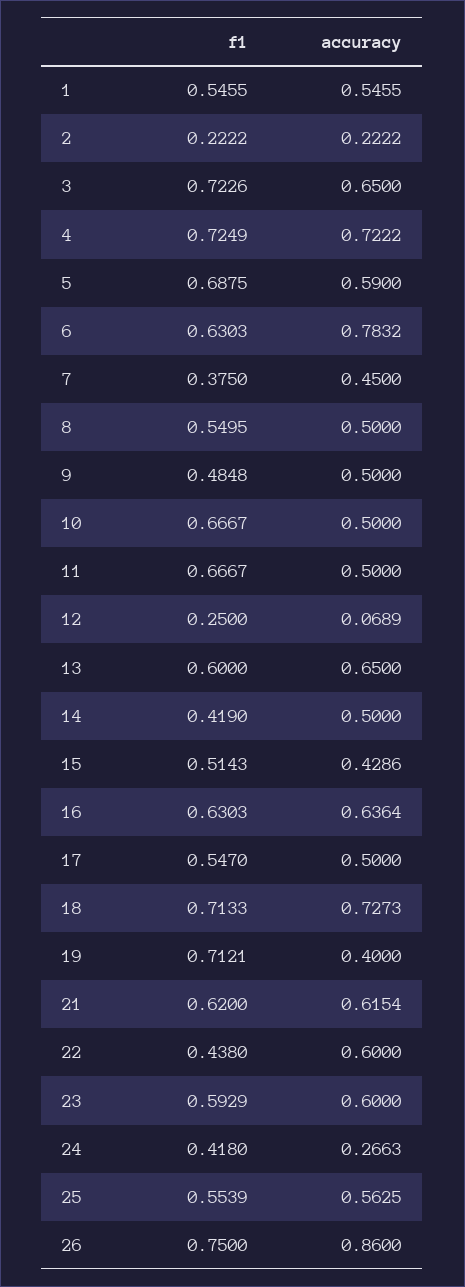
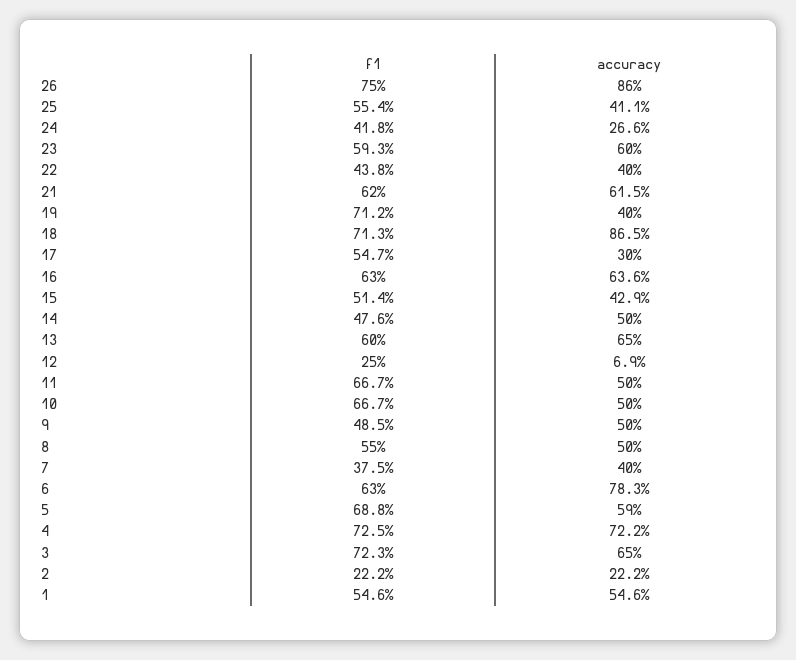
  {
    "f1": {
      "1": 0.5455,
      "2": 0.2222,
      "3": 0.7226,
      "4": 0.7249,
      "5": 0.6875,
      "6": 0.6303,
      "7": 0.375,
      "8": 0.5495,
      "9": 0.4848,
      "10": 0.6667,
      "11": 0.6667,
      "12": 0.25,
      "13": 0.6,
-     "14": 0.419,
+     "14": 0.476,
      "15": 0.5143,
      "16": 0.6303,
      "17": 0.547,
      "18": 0.7133,
      "19": 0.7121,
      "21": 0.62,
      "22": 0.438,
      "23": 0.5929,
      "24": 0.418,
      "25": 0.5539,
      "26": 0.75
    },
    "accuracy": {
      "1": 0.5455,
      "2": 0.2222,
      "3": 0.65,
      "4": 0.7222,
      "5": 0.59,
      "6": 0.7832,
-     "7": 0.45,
+     "7": 0.4,
      "8": 0.5,
      "9": 0.5,
      "10": 0.5,
      "11": 0.5,
      "12": 0.0689,
      "13": 0.65,
      "14": 0.5,
      "15": 0.4286,
      "16": 0.6364,
-     "17": 0.5,
+     "17": 0.3,
-     "18": 0.7273,
+     "18": 0.865,
      "19": 0.4,
      "21": 0.6154,
-     "22": 0.6,
+     "22": 0.4,
      "23": 0.6,
      "24": 0.2663,
-     "25": 0.5625,
+     "25": 0.411,
      "26": 0.86
    }
  }

